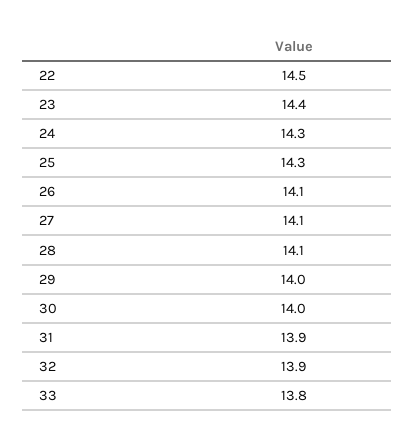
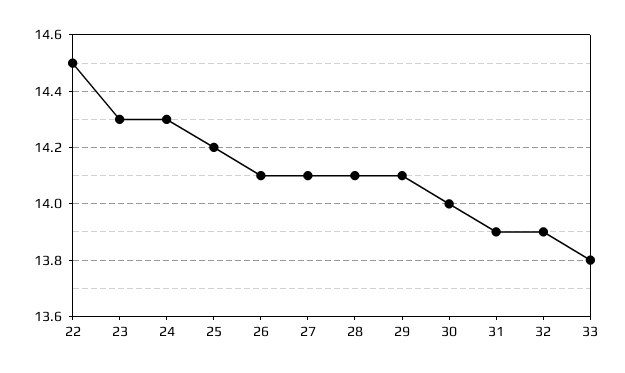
  {
    "22": 14.5,
-   "23": 14.4,
+   "23": 14.3,
    "24": 14.3,
-   "25": 14.3,
+   "25": 14.2,
    "26": 14.1,
    "27": 14.1,
    "28": 14.1,
-   "29": 14,
+   "29": 14.1,
    "30": 14,
    "31": 13.9,
    "32": 13.9,
    "33": 13.8
  }

